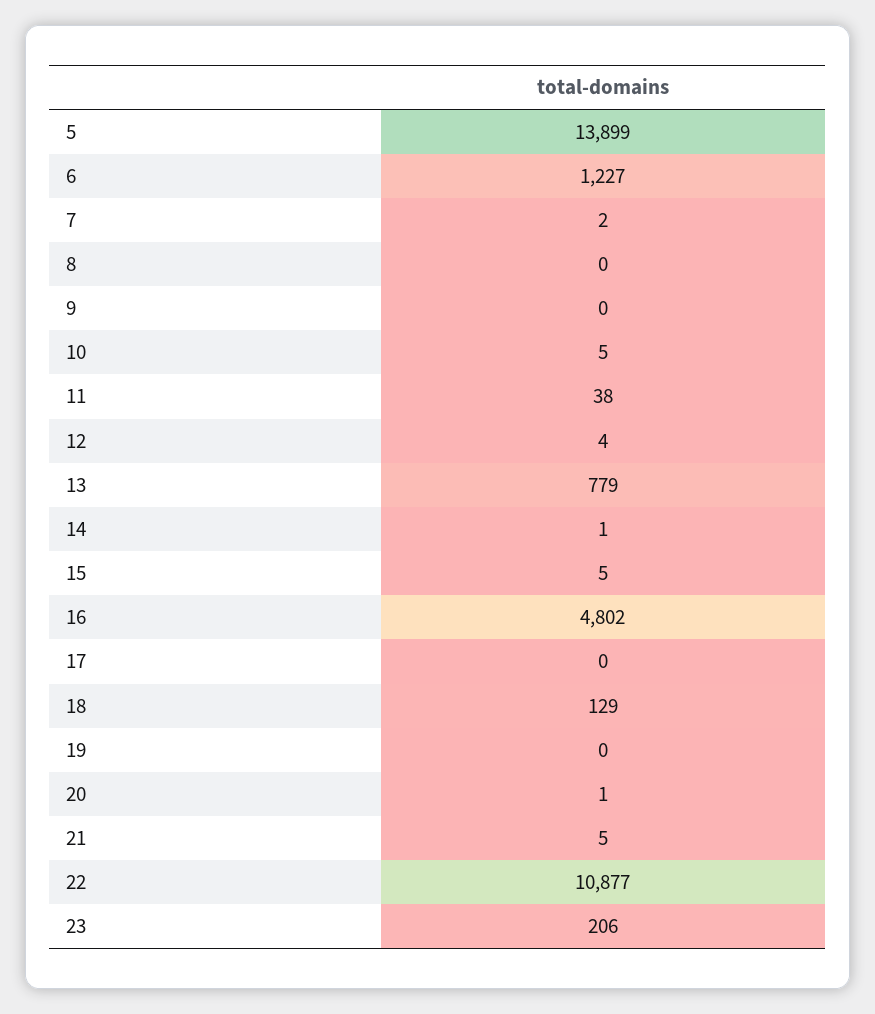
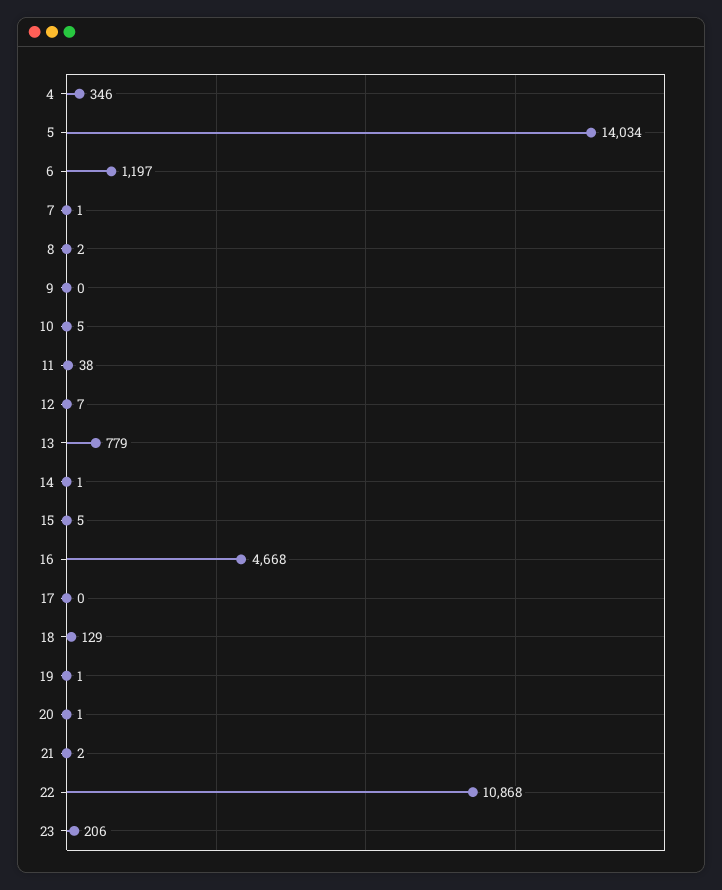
  {
-   "5": 13899,
+   "5": 14034,
-   "6": 1227,
+   "6": 1197,
-   "7": 2,
+   "7": 1,
-   "8": 0,
+   "8": 2,
    "9": 0,
    "10": 5,
    "11": 38,
-   "12": 4,
+   "12": 7,
    "13": 779,
    "14": 1,
    "15": 5,
-   "16": 4802,
+   "16": 4668,
    "17": 0,
    "18": 129,
-   "19": 0,
+   "19": 1,
    "20": 1,
-   "21": 5,
+   "21": 2,
-   "22": 10877,
+   "22": 10868,
-   "23": 206
+   "23": 206,
+   "4": 346
  }

